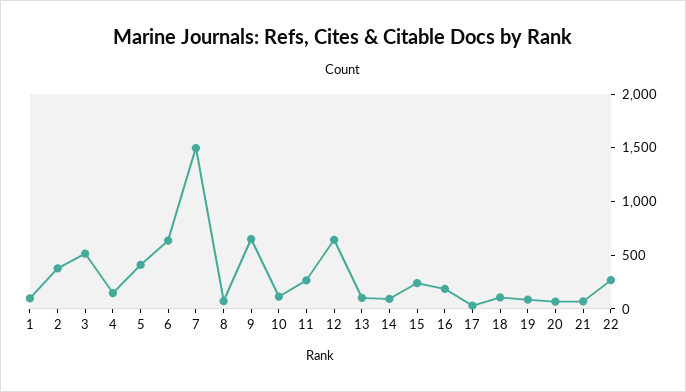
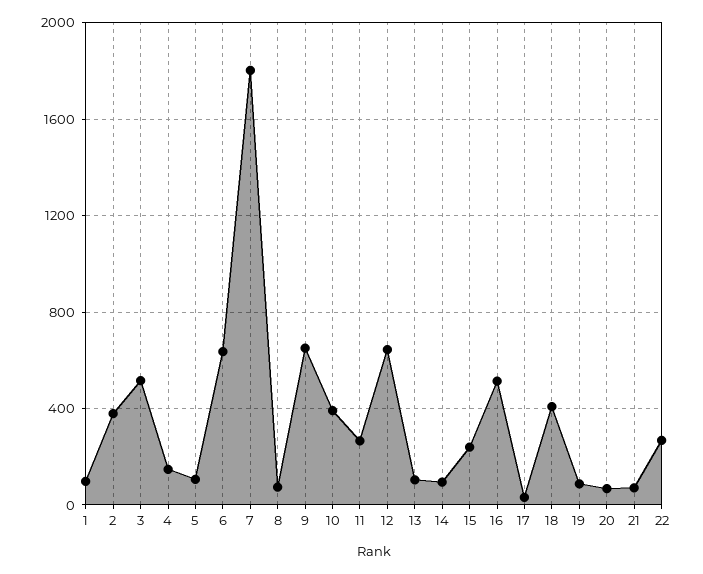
  {
    "1": 100,
    "2": 400,
    "3": 500,
    "4": 150,
-   "5": 400,
+   "5": 100,
    "6": 650,
-   "7": 1500,
+   "7": 1800,
    "8": 50,
    "9": 650,
-   "10": 100,
+   "10": 400,
    "11": 250,
    "12": 650,
    "13": 100,
    "14": 100,
    "15": 250,
-   "16": 200,
+   "16": 500,
    "17": 50,
-   "18": 100,
+   "18": 400,
    "19": 100,
    "20": 50,
    "21": 50,
    "22": 250
  }

